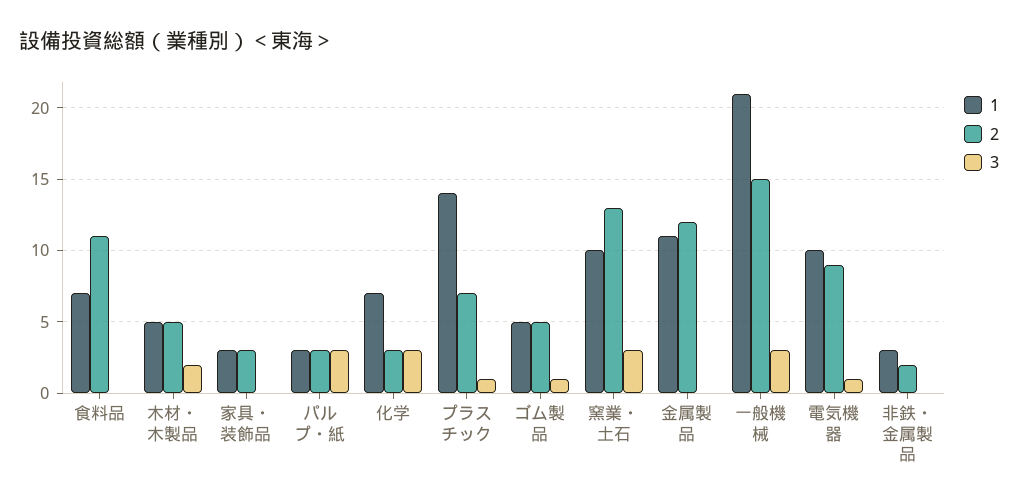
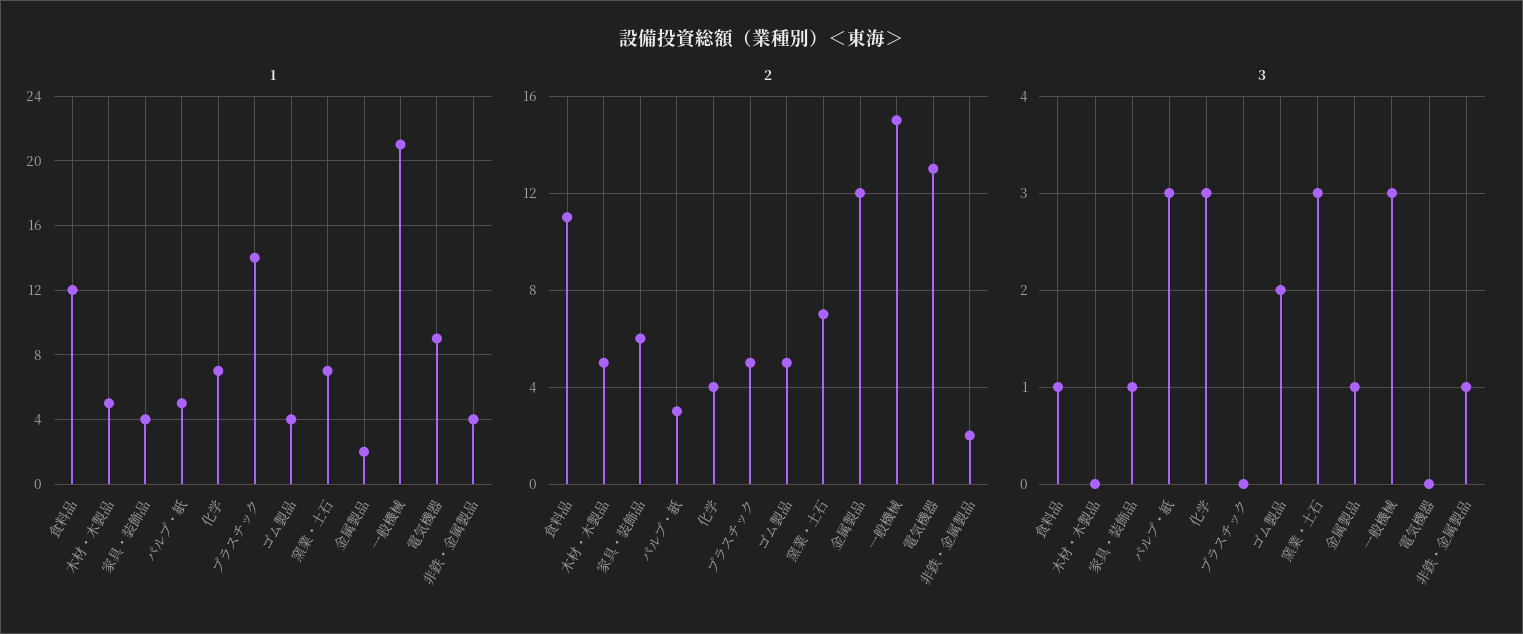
  {
    "1": {
-     "食料品": 7,
+     "食料品": 12,
      "木材・木製品": 5,
-     "家具・装飾品": 3,
+     "家具・装飾品": 4,
-     "パルプ・紙": 3,
+     "パルプ・紙": 5,
      "化学": 7,
      "プラスチック": 14,
-     "ゴム製品": 5,
+     "ゴム製品": 4,
-     "窯業・土石": 10,
+     "窯業・土石": 7,
-     "金属製品": 11,
+     "金属製品": 2,
      "一般機械": 21,
-     "電気機器": 10,
+     "電気機器": 9,
-     "非鉄・金属製品": 3
+     "非鉄・金属製品": 4
    },
    "2": {
      "食料品": 11,
      "木材・木製品": 5,
-     "家具・装飾品": 3,
+     "家具・装飾品": 6,
      "パルプ・紙": 3,
-     "化学": 3,
+     "化学": 4,
-     "プラスチック": 7,
+     "プラスチック": 5,
      "ゴム製品": 5,
-     "窯業・土石": 13,
+     "窯業・土石": 7,
      "金属製品": 12,
      "一般機械": 15,
-     "電気機器": 9,
+     "電気機器": 13,
      "非鉄・金属製品": 2
    },
    "3": {
-     "食料品": 0,
+     "食料品": 1,
-     "木材・木製品": 2,
+     "木材・木製品": 0,
-     "家具・装飾品": 0,
+     "家具・装飾品": 1,
      "パルプ・紙": 3,
      "化学": 3,
-     "プラスチック": 1,
+     "プラスチック": 0,
-     "ゴム製品": 1,
+     "ゴム製品": 2,
      "窯業・土石": 3,
-     "金属製品": 0,
+     "金属製品": 1,
      "一般機械": 3,
-     "電気機器": 1,
+     "電気機器": 0,
-     "非鉄・金属製品": 0
+     "非鉄・金属製品": 1
    }
  }

